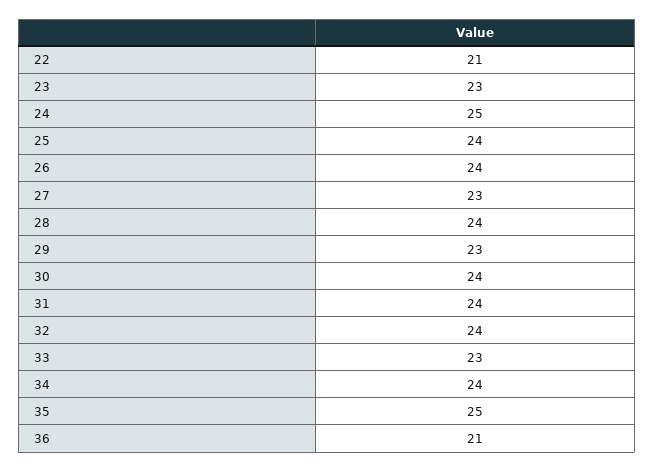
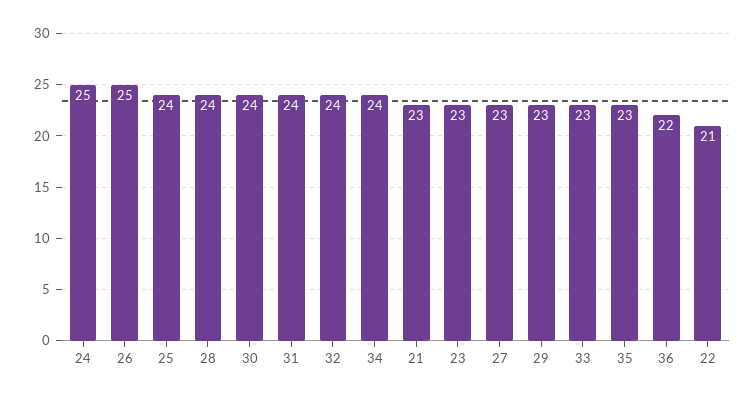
  {
    "22": 21,
    "23": 23,
    "24": 25,
    "25": 24,
-   "26": 24,
+   "26": 25,
    "27": 23,
    "28": 24,
    "29": 23,
    "30": 24,
    "31": 24,
    "32": 24,
    "33": 23,
    "34": 24,
-   "35": 25,
+   "35": 23,
-   "36": 21
+   "36": 22,
+   "21": 23
  }

